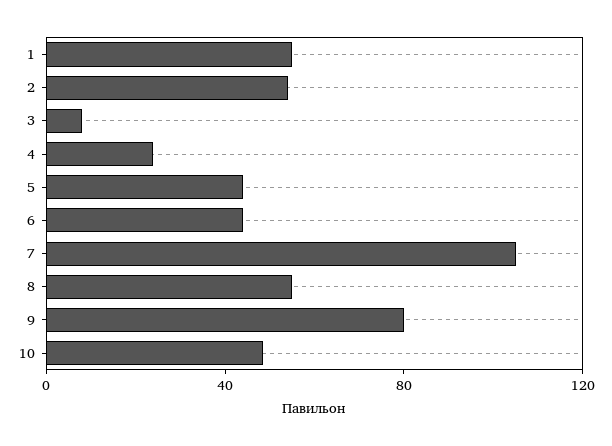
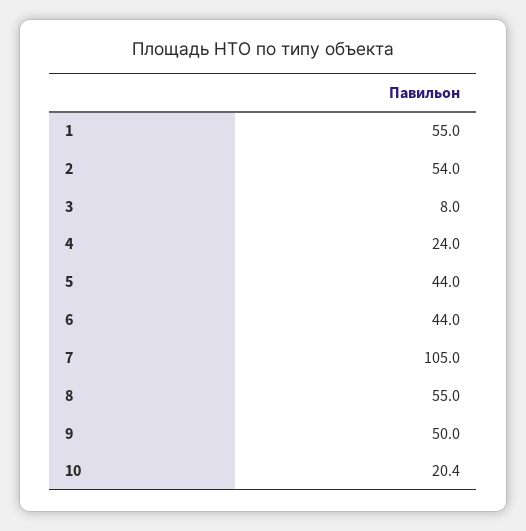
  {
    "1": 55,
    "2": 54,
    "3": 8,
    "4": 24,
    "5": 44,
    "6": 44,
    "7": 105,
    "8": 55,
-   "9": 80,
+   "9": 50,
-   "10": 50
+   "10": 20.4
  }

